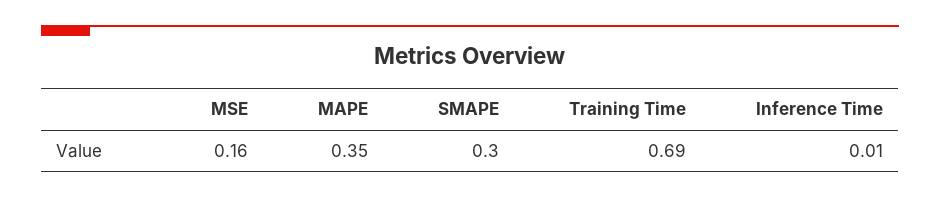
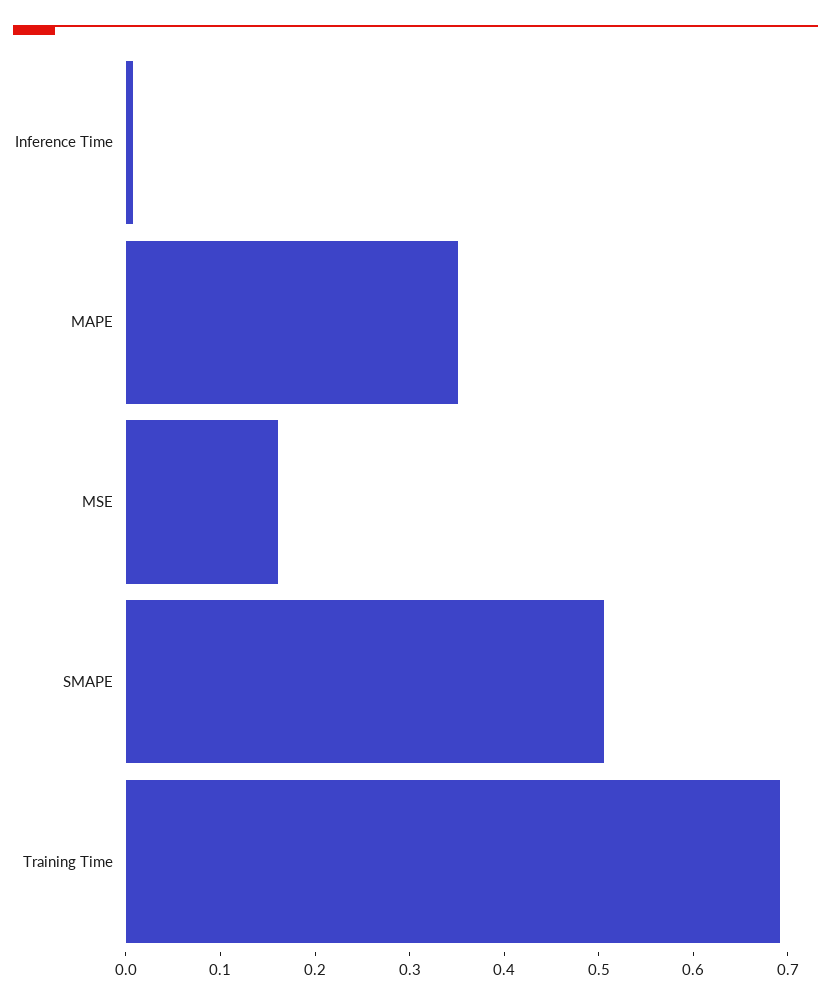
  {
    "MSE": 0.16,
    "MAPE": 0.35,
-   "SMAPE": 0.3,
+   "SMAPE": 0.5,
    "Training Time": 0.69,
    "Inference Time": 0.01
  }

